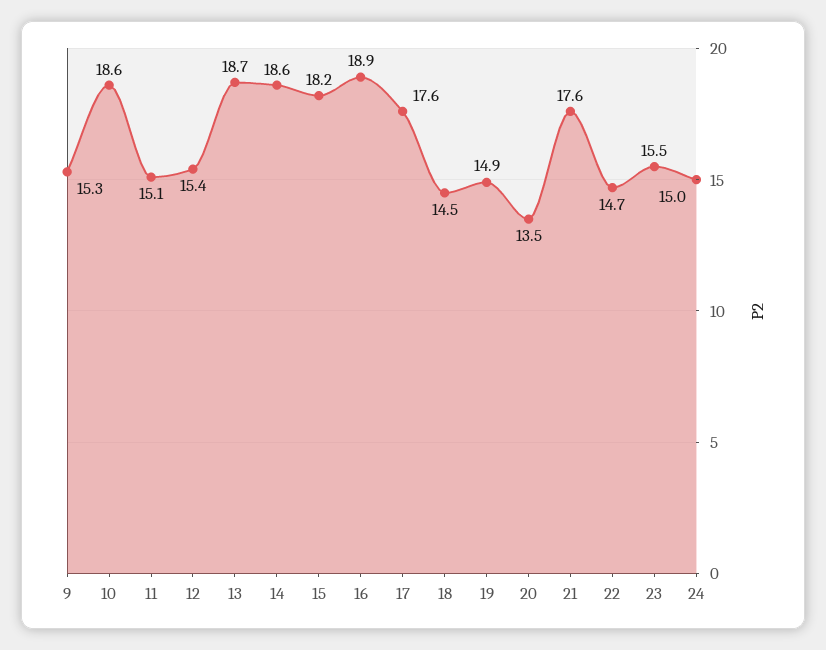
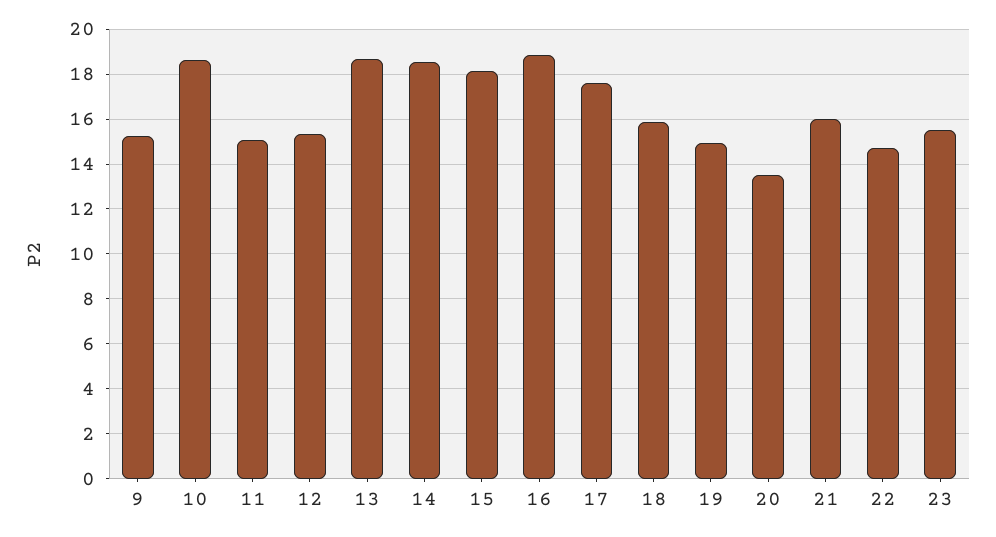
  {
    "9": 15.3,
    "10": 18.6,
    "11": 15.1,
    "12": 15.4,
    "13": 18.7,
    "14": 18.6,
    "15": 18.2,
    "16": 18.9,
    "17": 17.6,
-   "18": 14.5,
+   "18": 16,
    "19": 14.9,
    "20": 13.5,
-   "21": 17.6,
+   "21": 16,
    "22": 14.7,
-   "23": 15.5,
+   "23": 15.5
-   "24": 15
  }

